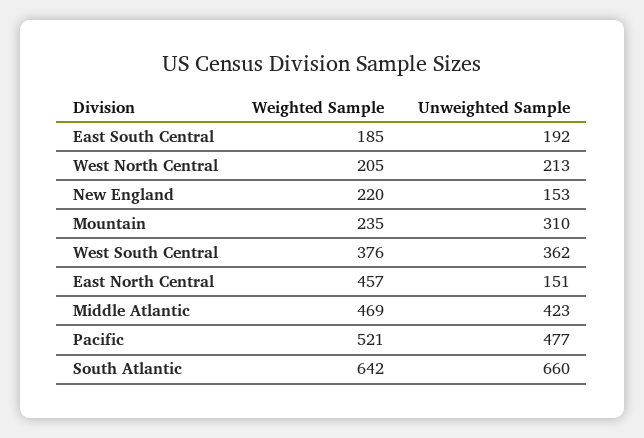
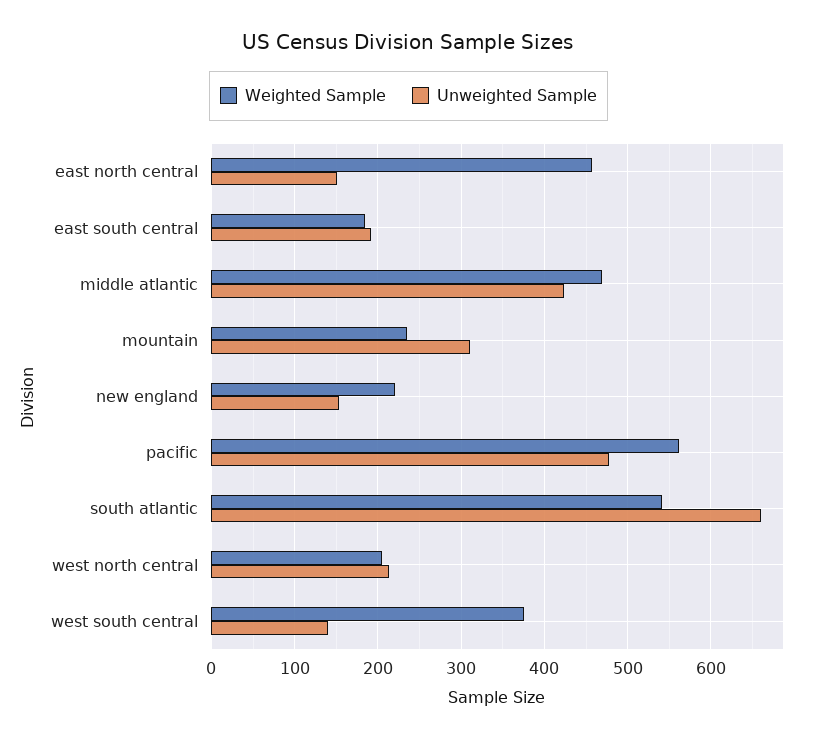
  {
    "Weighted Sample": {
      "East South Central": 185,
      "West North Central": 205,
      "New England": 220,
      "Mountain": 235,
      "West South Central": 376,
      "East North Central": 457,
      "Middle Atlantic": 469,
-     "Pacific": 521,
+     "Pacific": 560,
-     "South Atlantic": 642
+     "South Atlantic": 540
    },
    "Unweighted Sample": {
      "East South Central": 192,
      "West North Central": 213,
      "New England": 153,
      "Mountain": 310,
-     "West South Central": 362,
+     "West South Central": 140,
      "East North Central": 151,
      "Middle Atlantic": 423,
      "Pacific": 477,
      "South Atlantic": 660
    }
  }

